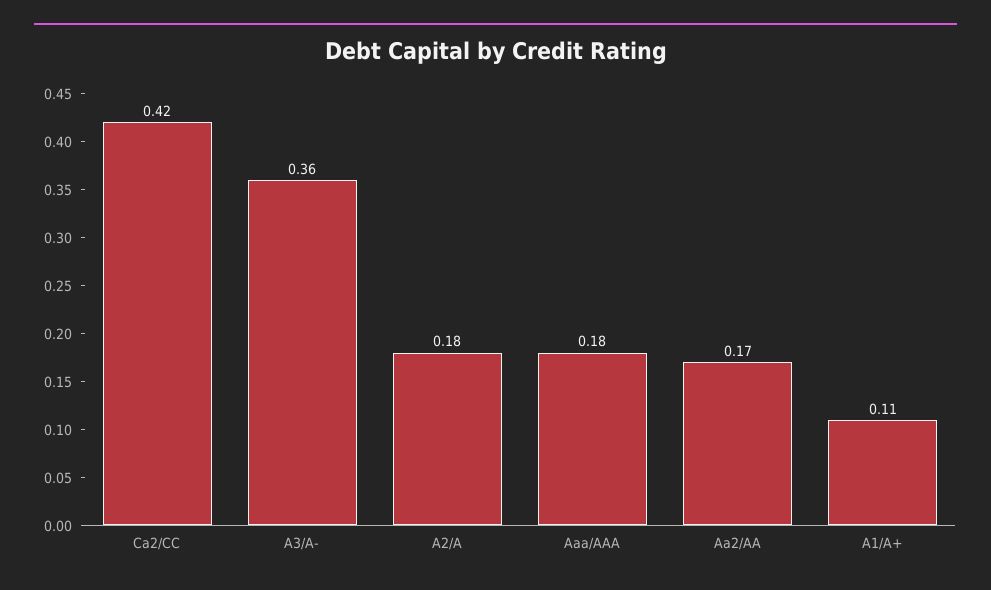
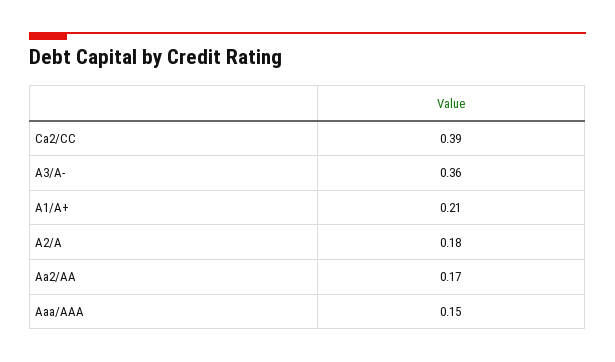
  {
-   "Ca2/CC": 0.42,
+   "Ca2/CC": 0.39,
    "A3/A-": 0.36,
    "A2/A": 0.18,
-   "Aaa/AAA": 0.18,
+   "Aaa/AAA": 0.15,
    "Aa2/AA": 0.17,
-   "A1/A+": 0.11
+   "A1/A+": 0.21
  }

